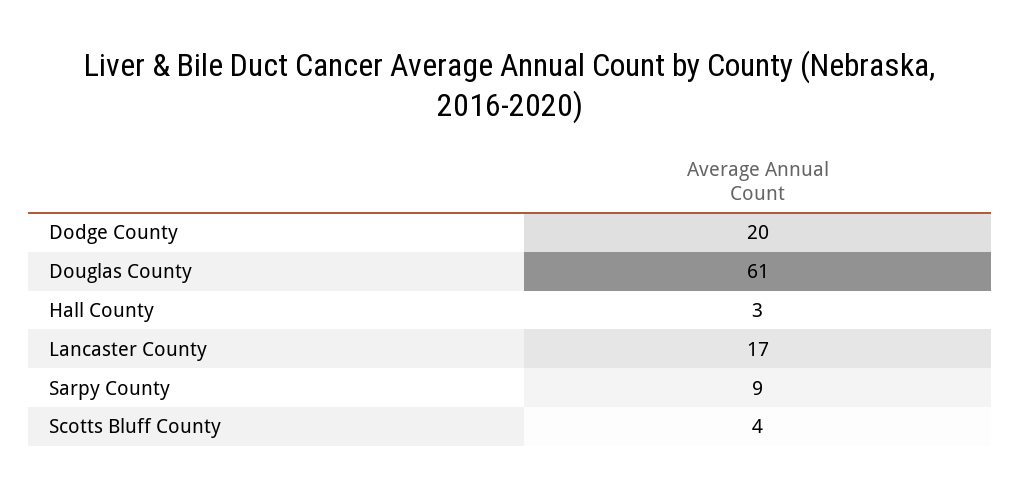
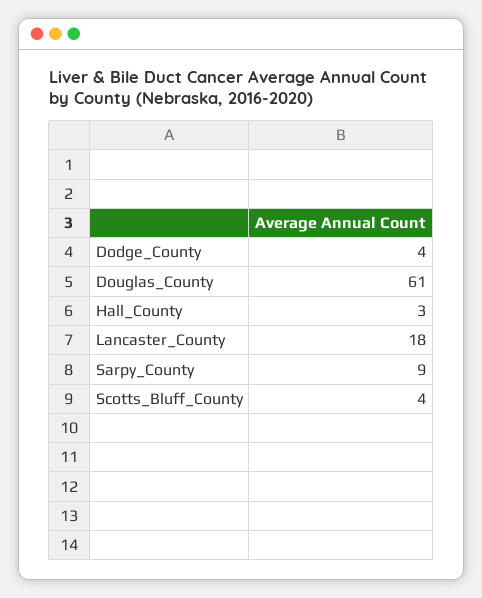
  {
-   "Dodge County": 20,
+   "Dodge County": 4,
    "Douglas County": 61,
    "Hall County": 3,
-   "Lancaster County": 17,
+   "Lancaster County": 18,
    "Sarpy County": 9,
    "Scotts Bluff County": 4
  }

